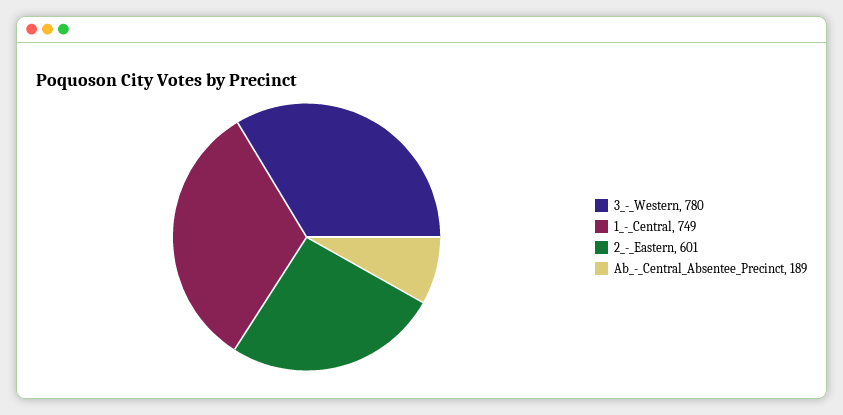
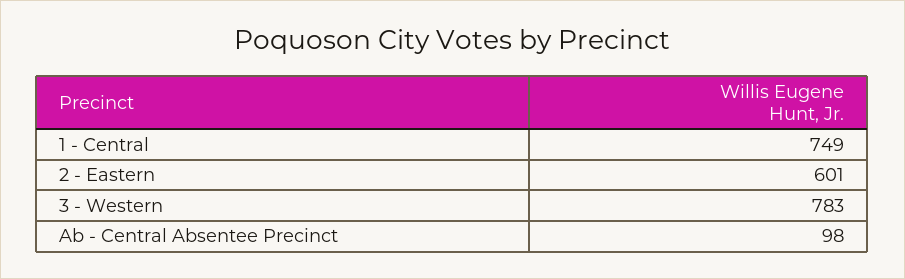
  {
-   "3_-_Western": 780,
+   "3_-_Western": 783,
    "1_-_Central": 749,
    "2_-_Eastern": 601,
-   "Ab_-_Central_Absentee_Precinct": 189
+   "Ab_-_Central_Absentee_Precinct": 98
  }

